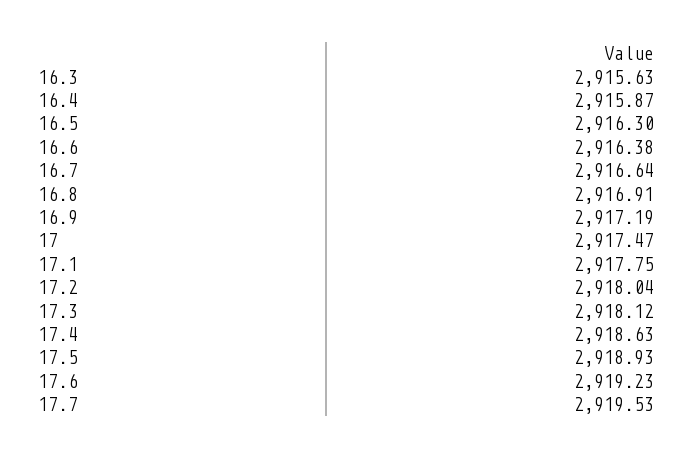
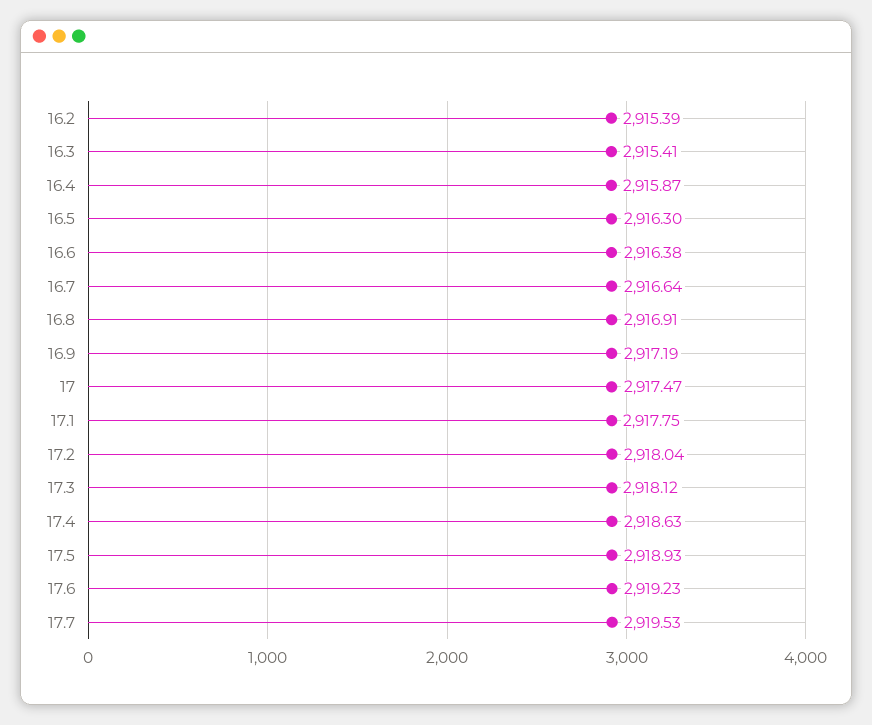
  {
-   "16.3": 2915.63,
+   "16.3": 2915.41,
    "16.4": 2915.87,
    "16.5": 2916.3,
    "16.6": 2916.38,
    "16.7": 2916.64,
    "16.8": 2916.91,
    "16.9": 2917.19,
    "17": 2917.47,
    "17.1": 2917.75,
    "17.2": 2918.04,
    "17.3": 2918.12,
    "17.4": 2918.63,
    "17.5": 2918.93,
    "17.6": 2919.23,
-   "17.7": 2919.53
+   "17.7": 2919.53,
+   "16.2": 2915.39
  }

